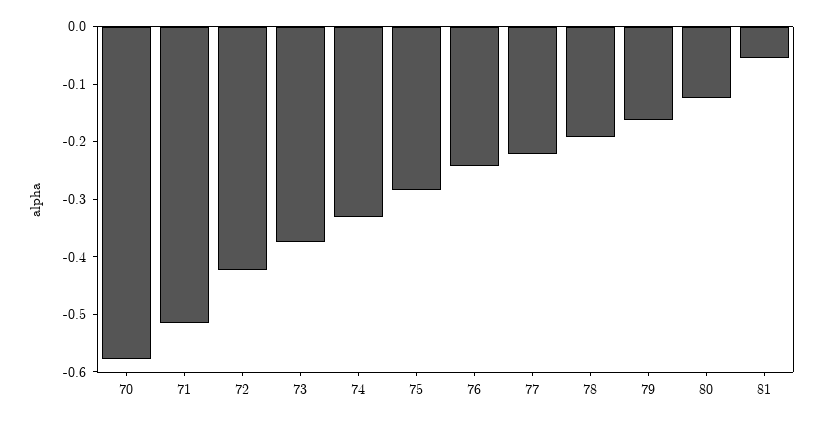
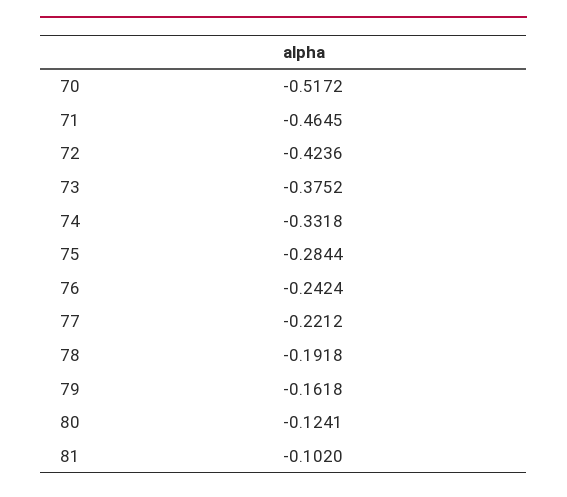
  {
-   "70": -0.58,
+   "70": -0.5172,
-   "71": -0.52,
+   "71": -0.4645,
    "72": -0.4236,
    "73": -0.3752,
    "74": -0.3318,
    "75": -0.2844,
    "76": -0.2424,
    "77": -0.2212,
    "78": -0.1918,
    "79": -0.1618,
    "80": -0.1241,
-   "81": -0.06
+   "81": -0.102
  }

